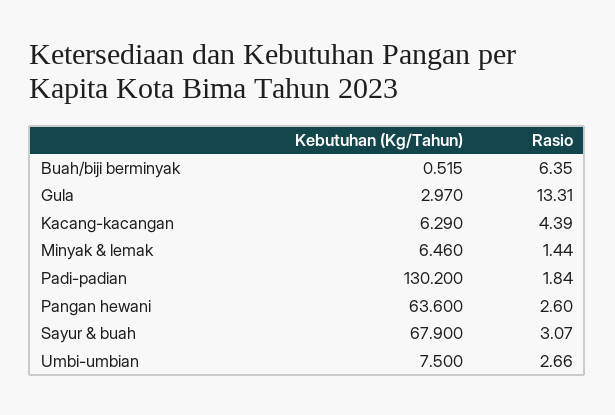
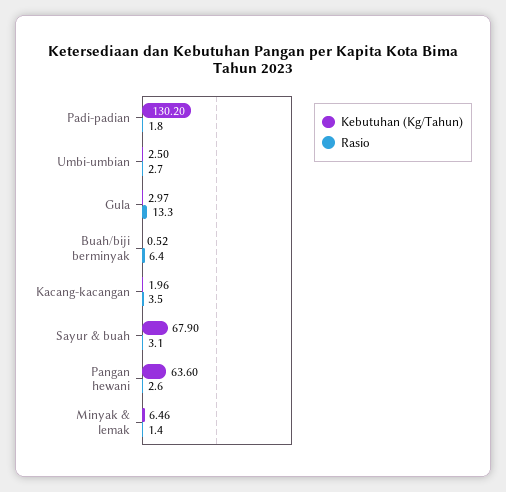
  {
    "Kebutuhan (Kg/Tahun)": {
      "Buah/biji berminyak": 0.515,
      "Gula": 2.97,
-     "Kacang-kacangan": 6.29,
+     "Kacang-kacangan": 1.96,
      "Minyak & lemak": 6.46,
      "Padi-padian": 130.2,
      "Pangan hewani": 63.6,
      "Sayur & buah": 67.9,
-     "Umbi-umbian": 7.5
+     "Umbi-umbian": 2.5
    },
    "Rasio": {
      "Buah/biji berminyak": 6.35,
      "Gula": 13.31,
-     "Kacang-kacangan": 4.39,
+     "Kacang-kacangan": 3.5,
      "Minyak & lemak": 1.44,
      "Padi-padian": 1.84,
      "Pangan hewani": 2.6,
      "Sayur & buah": 3.07,
      "Umbi-umbian": 2.66
    }
  }

